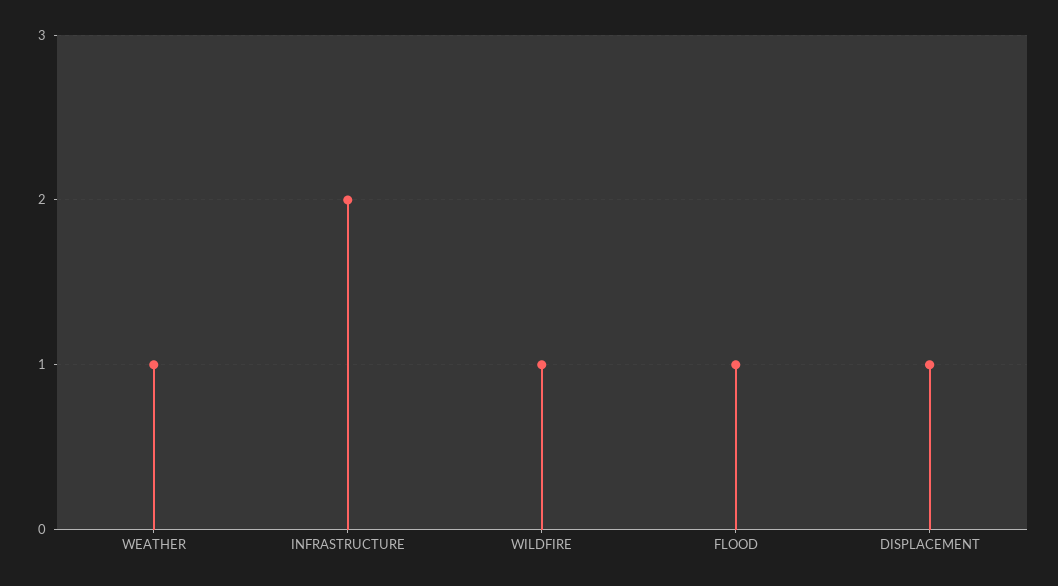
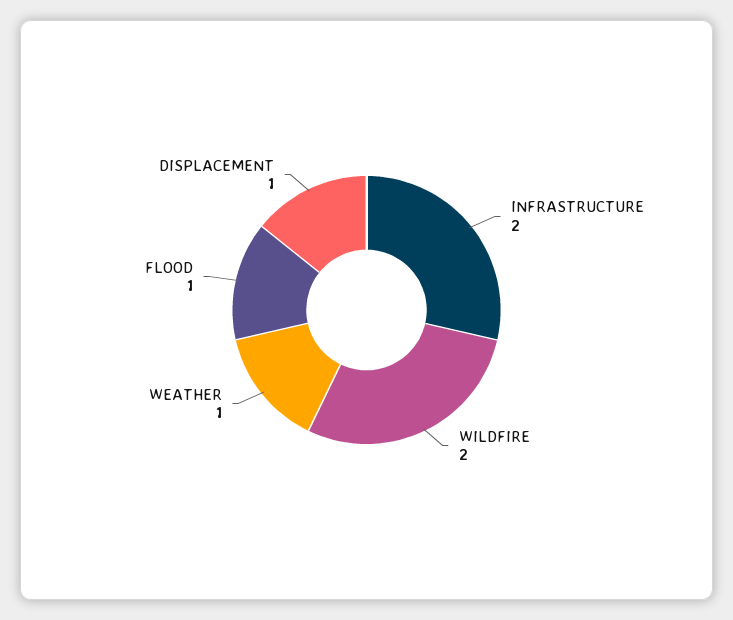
  {
    "WEATHER": 1,
    "INFRASTRUCTURE": 2,
-   "WILDFIRE": 1,
+   "WILDFIRE": 2,
    "FLOOD": 1,
    "DISPLACEMENT": 1
  }

